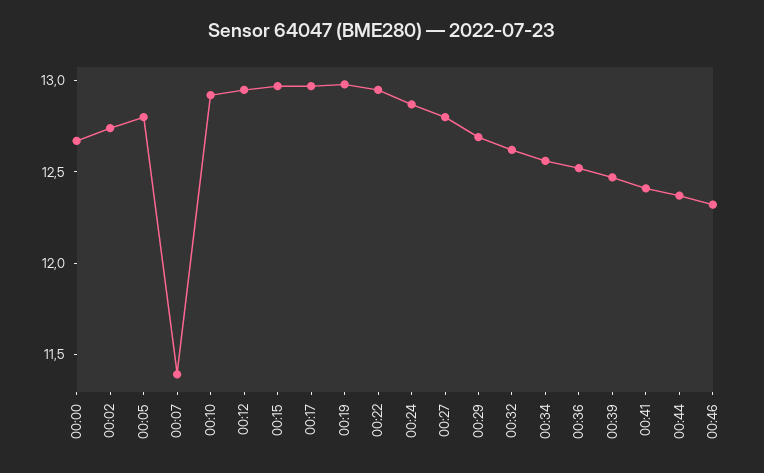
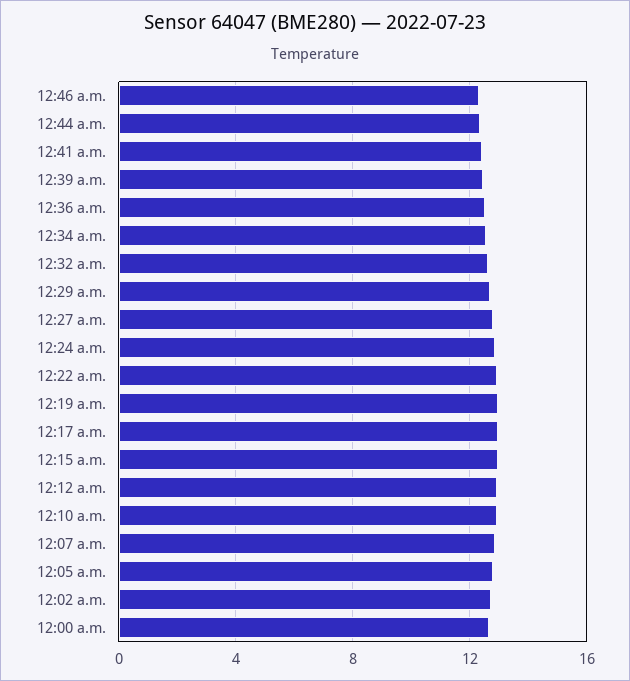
  {
    "00:00": 12.7,
    "00:02": 12.7,
    "00:05": 12.8,
-   "00:07": 11.4,
+   "00:07": 13,
    "00:10": 12.9,
    "00:12": 13,
    "00:15": 13,
    "00:17": 13,
    "00:19": 13,
    "00:22": 13,
    "00:24": 12.9,
    "00:27": 12.8,
    "00:29": 12.7,
    "00:32": 12.6,
    "00:34": 12.6,
    "00:36": 12.5,
    "00:39": 12.5,
    "00:41": 12.4,
    "00:44": 12.4,
    "00:46": 12.3
  }

